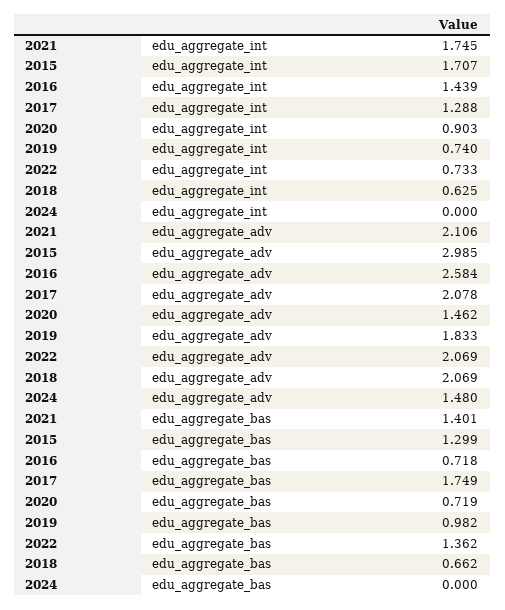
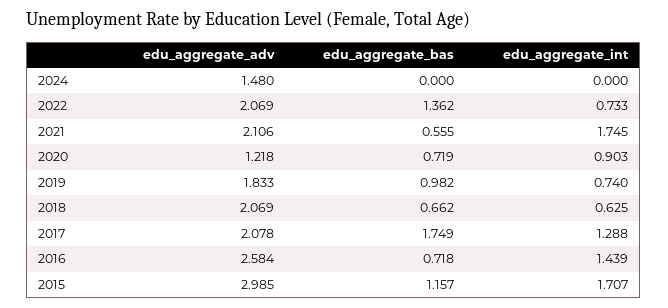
  {
    "2021": {
      "edu_aggregate_int": 1.745,
      "edu_aggregate_adv": 2.106,
-     "edu_aggregate_bas": 1.401
+     "edu_aggregate_bas": 0.555
    },
    "2015": {
      "edu_aggregate_int": 1.707,
      "edu_aggregate_adv": 2.985,
-     "edu_aggregate_bas": 1.299
+     "edu_aggregate_bas": 1.157
    },
    "2016": {
      "edu_aggregate_int": 1.439,
      "edu_aggregate_adv": 2.584,
      "edu_aggregate_bas": 0.718
    },
    "2017": {
      "edu_aggregate_int": 1.288,
      "edu_aggregate_adv": 2.078,
      "edu_aggregate_bas": 1.749
    },
    "2020": {
      "edu_aggregate_int": 0.903,
-     "edu_aggregate_adv": 1.462,
+     "edu_aggregate_adv": 1.218,
      "edu_aggregate_bas": 0.719
    },
    "2019": {
      "edu_aggregate_int": 0.74,
      "edu_aggregate_adv": 1.833,
      "edu_aggregate_bas": 0.982
    },
    "2022": {
      "edu_aggregate_int": 0.733,
      "edu_aggregate_adv": 2.069,
      "edu_aggregate_bas": 1.362
    },
    "2018": {
      "edu_aggregate_int": 0.625,
      "edu_aggregate_adv": 2.069,
      "edu_aggregate_bas": 0.662
    },
    "2024": {
      "edu_aggregate_int": 0,
      "edu_aggregate_adv": 1.48,
      "edu_aggregate_bas": 0
    }
  }

